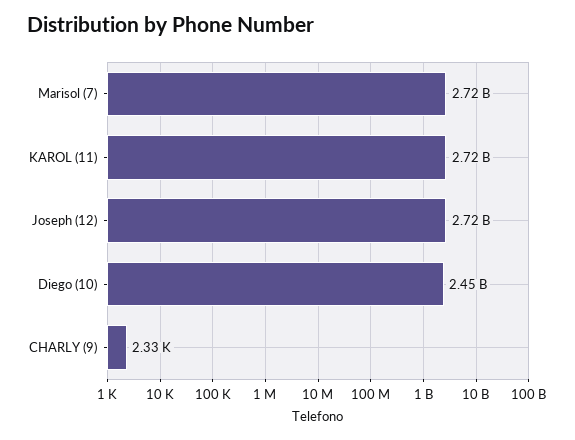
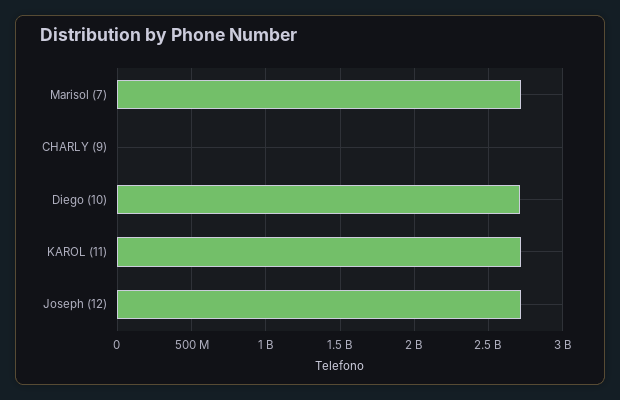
  {
    "Marisol (7)": 2720000000,
    "KAROL (11)": 2720000000,
    "Joseph (12)": 2720000000,
-   "Diego (10)": 2450000000,
+   "Diego (10)": 2700000000,
    "CHARLY (9)": 2330
  }

